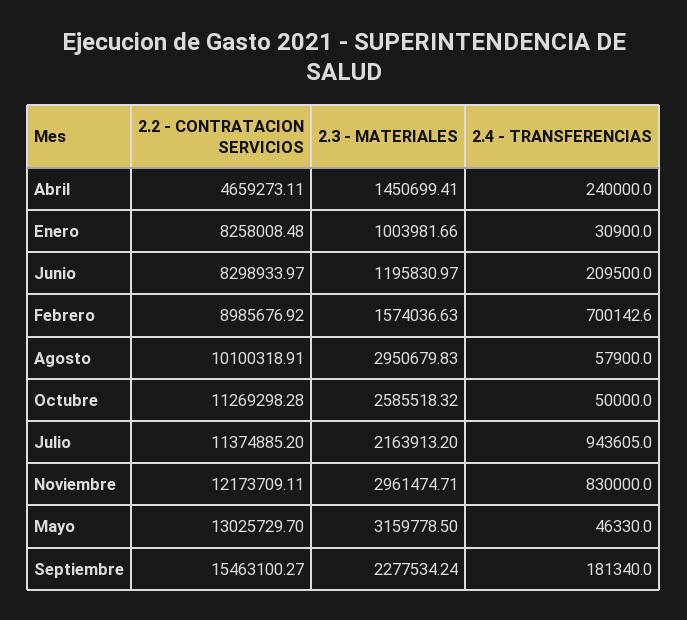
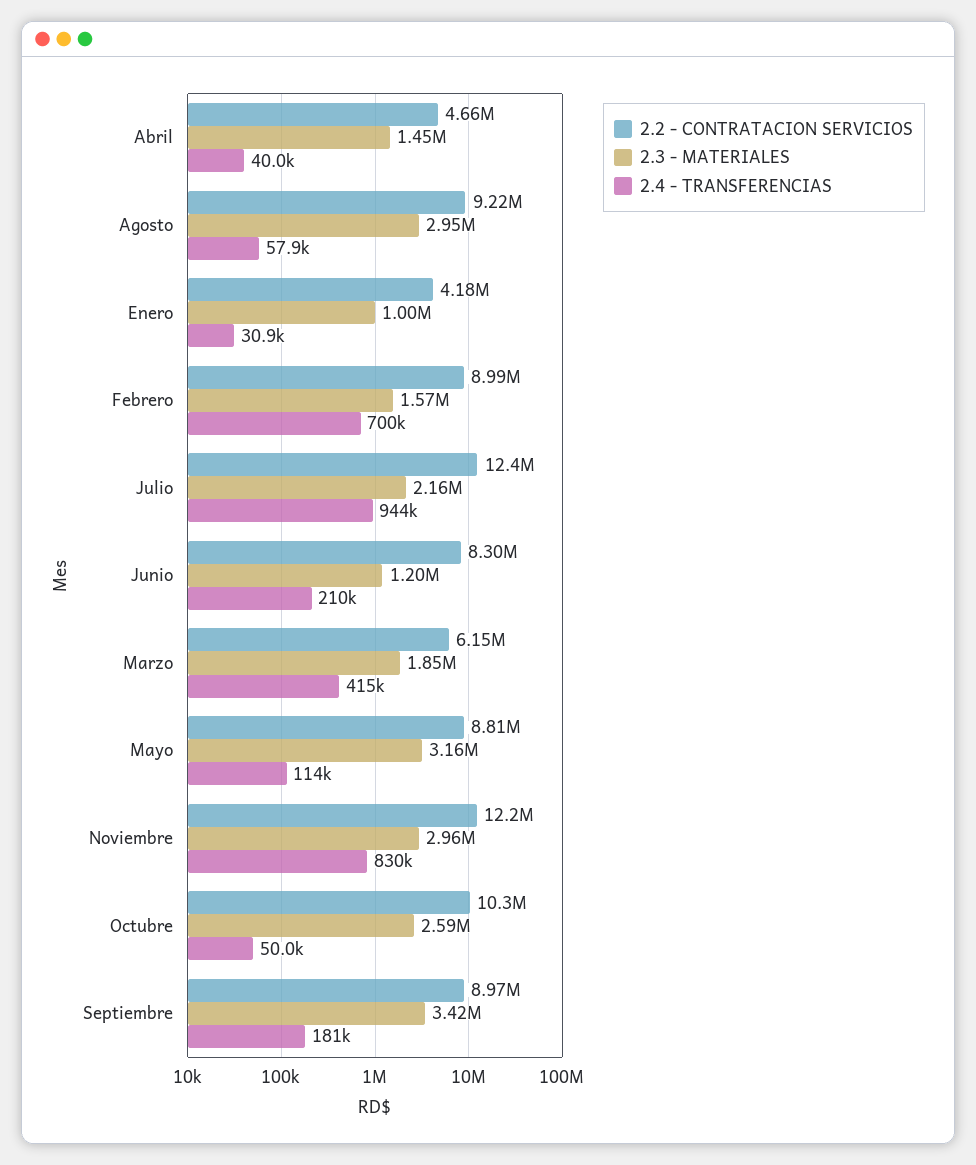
  {
    "2.2 - CONTRATACION SERVICIOS": {
      "Abril": 4659273.11,
-     "Enero": 8258008.48,
+     "Enero": 4180000,
      "Junio": 8298933.97,
      "Febrero": 8985676.92,
-     "Agosto": 10100318.91,
+     "Agosto": 9220000,
-     "Octubre": 11269298.28,
+     "Octubre": 10300000,
-     "Julio": 11374885.2,
+     "Julio": 12400000,
      "Noviembre": 12173709.11,
-     "Mayo": 13025729.7,
+     "Mayo": 8810000,
-     "Septiembre": 15463100.27
+     "Septiembre": 8970000,
+     "Marzo": 6150000
    },
    "2.3 - MATERIALES": {
      "Abril": 1450699.41,
      "Enero": 1003981.66,
      "Junio": 1195830.97,
      "Febrero": 1574036.63,
      "Agosto": 2950679.83,
      "Octubre": 2585518.32,
      "Julio": 2163913.2,
      "Noviembre": 2961474.71,
      "Mayo": 3159778.5,
-     "Septiembre": 2277534.24
+     "Septiembre": 3420000,
+     "Marzo": 1850000
    },
    "2.4 - TRANSFERENCIAS": {
-     "Abril": 240000,
+     "Abril": 40000,
      "Enero": 30900,
      "Junio": 209500,
      "Febrero": 700142.6,
      "Agosto": 57900,
      "Octubre": 50000,
      "Julio": 943605,
      "Noviembre": 830000,
-     "Mayo": 46330,
+     "Mayo": 114000,
-     "Septiembre": 181340
+     "Septiembre": 181340,
+     "Marzo": 415000
    }
  }

